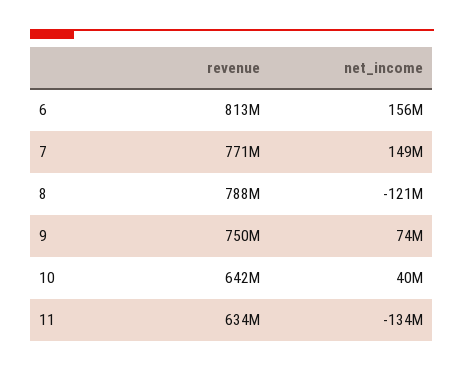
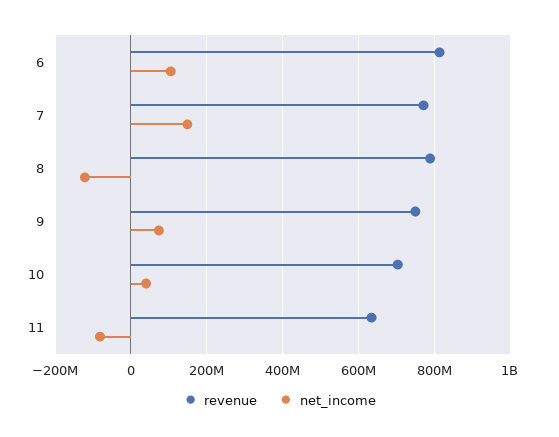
  {
    "revenue": {
      "6": 813000000,
      "7": 771000000,
      "8": 788000000,
      "9": 750000000,
-     "10": 642000000,
+     "10": 700000000,
      "11": 634000000
    },
    "net_income": {
-     "6": 156000000,
+     "6": 100000000,
      "7": 149000000,
      "8": -121000000,
      "9": 74000000,
      "10": 40000000,
-     "11": -134000000
+     "11": -80000000
    }
  }

